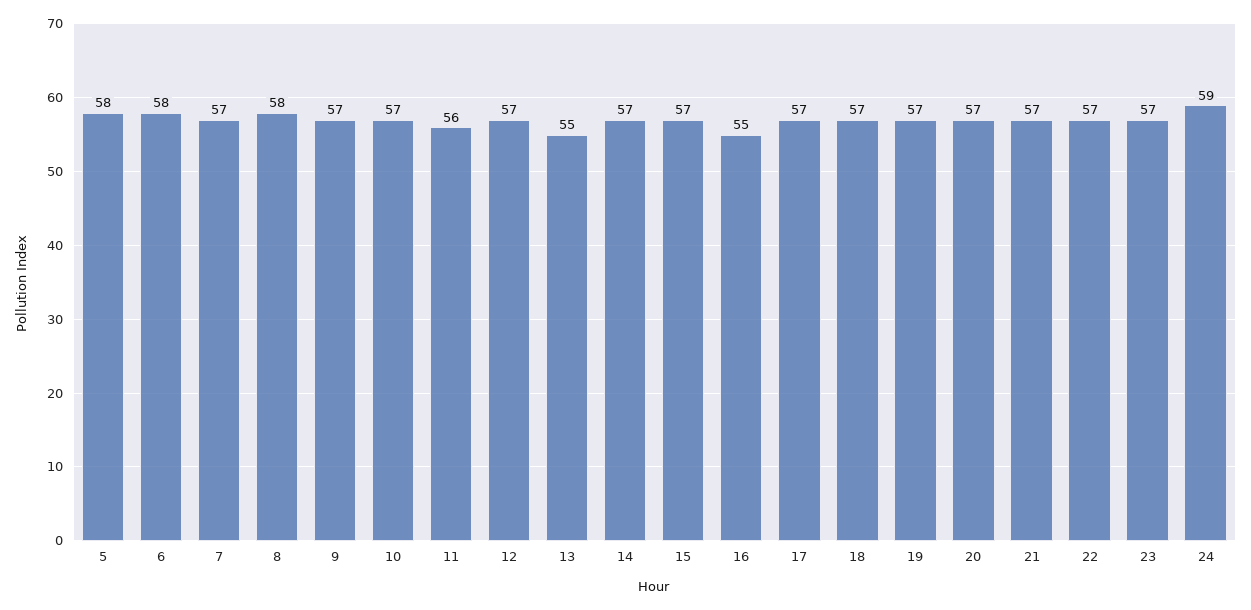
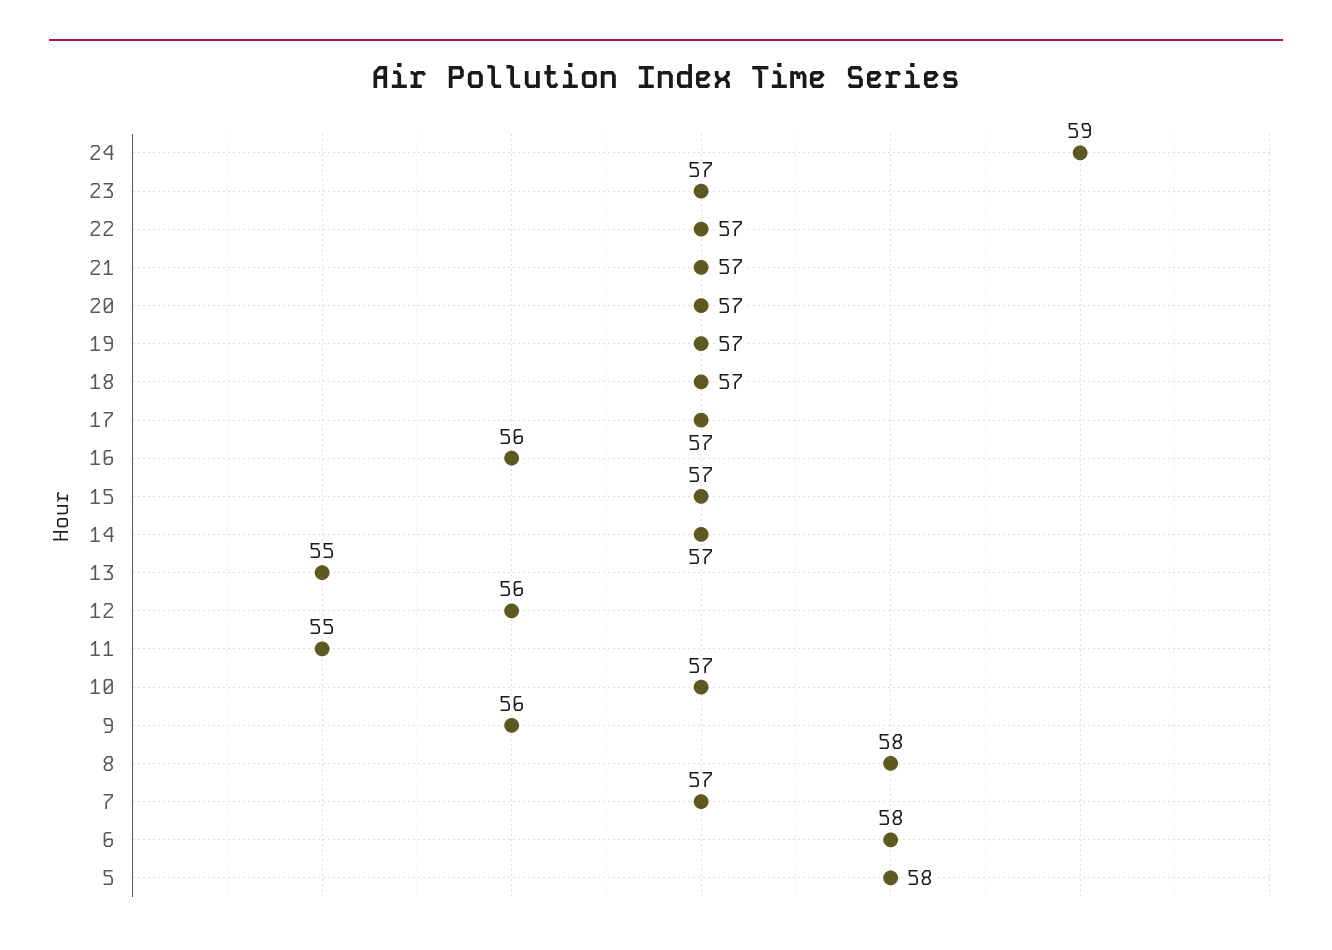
  {
    "5": 58,
    "6": 58,
    "7": 57,
    "8": 58,
-   "9": 57,
+   "9": 56,
    "10": 57,
-   "11": 56,
+   "11": 55,
-   "12": 57,
+   "12": 56,
    "13": 55,
    "14": 57,
    "15": 57,
-   "16": 55,
+   "16": 56,
    "17": 57,
    "18": 57,
    "19": 57,
    "20": 57,
    "21": 57,
    "22": 57,
    "23": 57,
    "24": 59
  }

